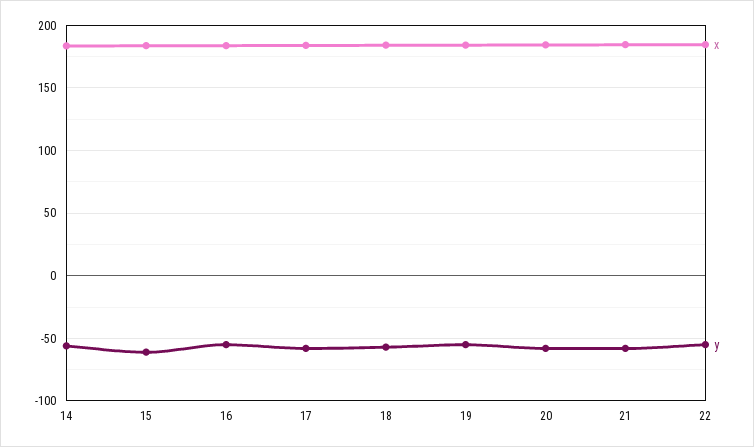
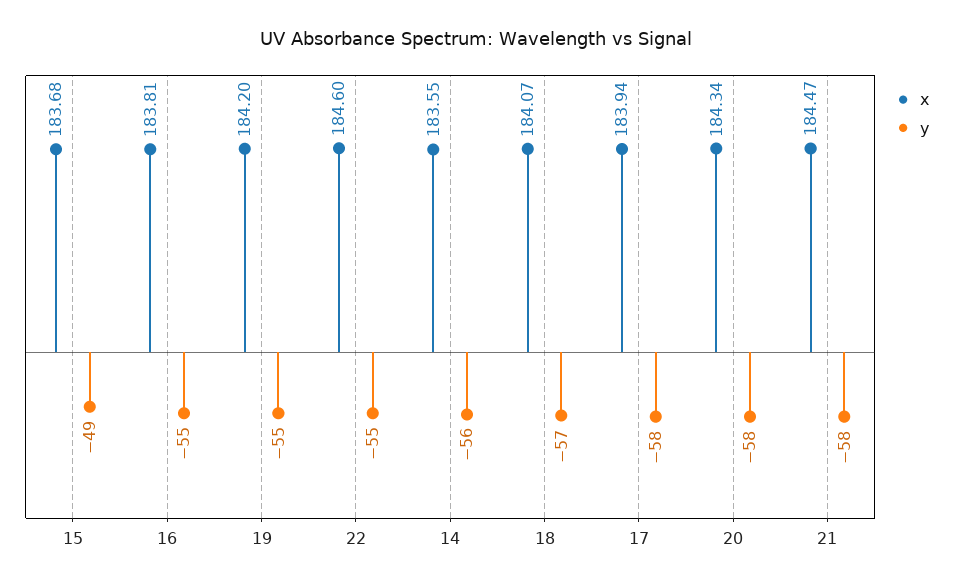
  {
    "x": {
      "14": 183.55,
      "15": 183.68,
      "16": 183.81,
      "17": 183.94,
      "18": 184.07,
      "19": 184.2,
      "20": 184.34,
      "21": 184.47,
      "22": 184.6
    },
    "y": {
      "14": -56,
-     "15": -60,
+     "15": -49,
      "16": -55,
      "17": -58,
      "18": -57,
      "19": -55,
      "20": -58,
      "21": -58,
      "22": -55
    }
  }

